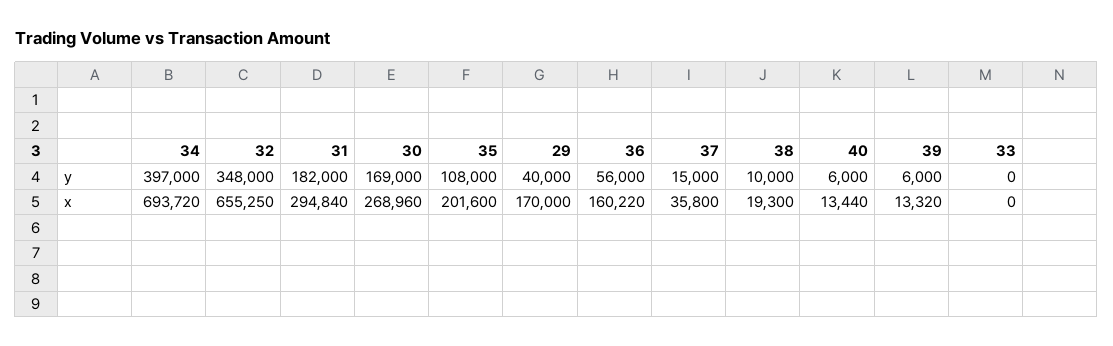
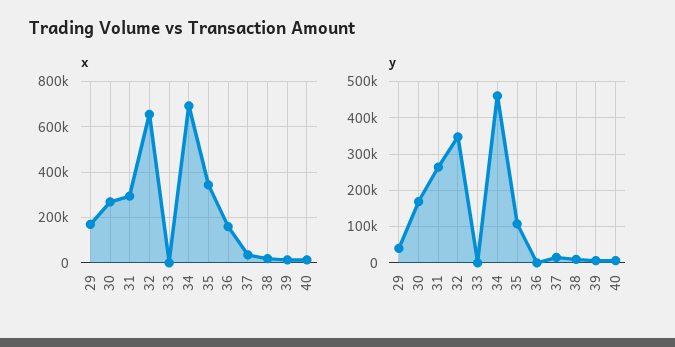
  {
    "y": {
-     "34": 397000,
+     "34": 460000,
      "32": 348000,
-     "31": 182000,
+     "31": 260000,
      "30": 169000,
      "35": 108000,
      "29": 40000,
-     "36": 56000,
+     "36": 0,
      "37": 15000,
      "38": 10000,
      "40": 6000,
      "39": 6000,
      "33": 0
    },
    "x": {
      "34": 693720,
      "32": 655250,
      "31": 294840,
      "30": 268960,
-     "35": 201600,
+     "35": 350000,
      "29": 170000,
      "36": 160220,
      "37": 35800,
      "38": 19300,
      "40": 13440,
      "39": 13320,
      "33": 0
    }
  }

